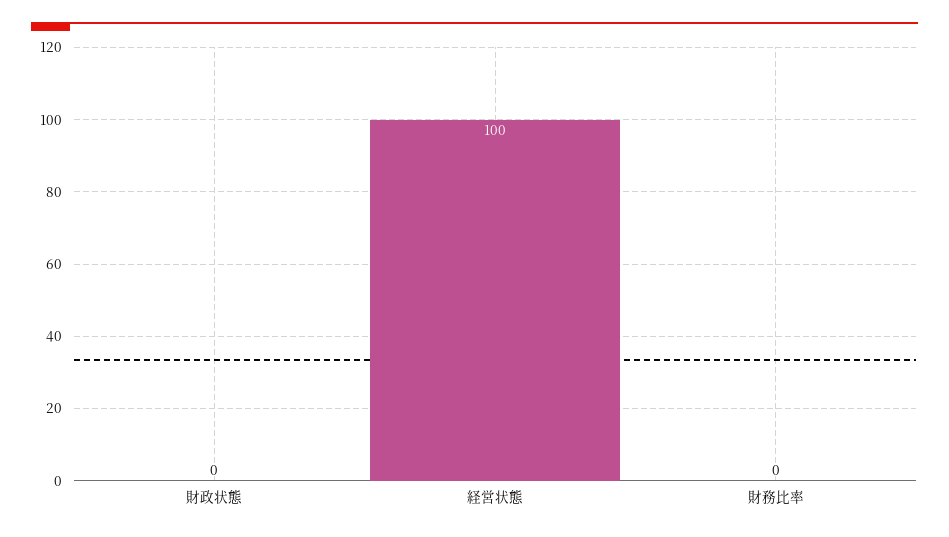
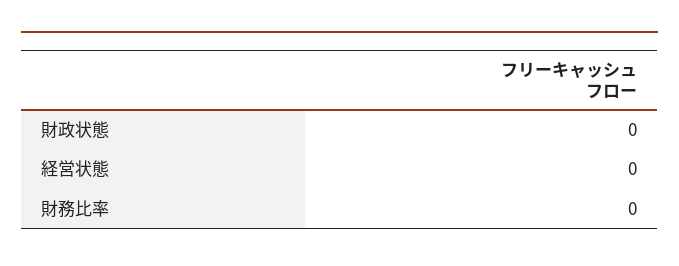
  {
    "財政状態": 0,
-   "経営状態": 100,
+   "経営状態": 0,
    "財務比率": 0
  }

